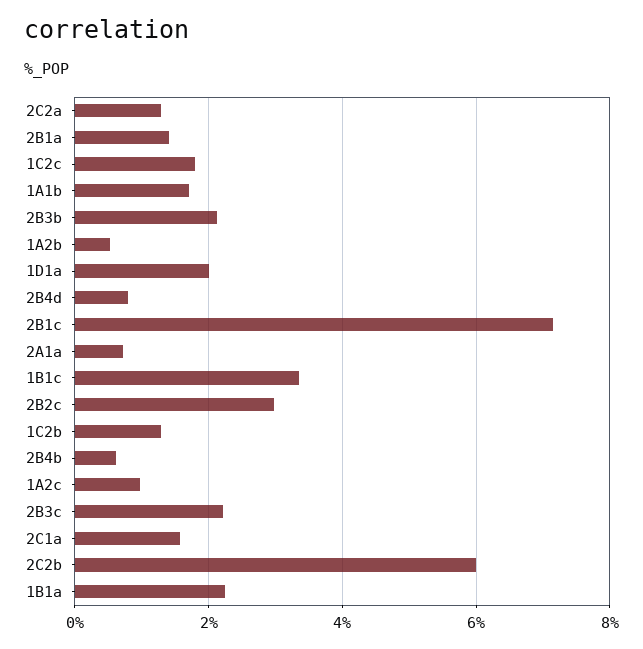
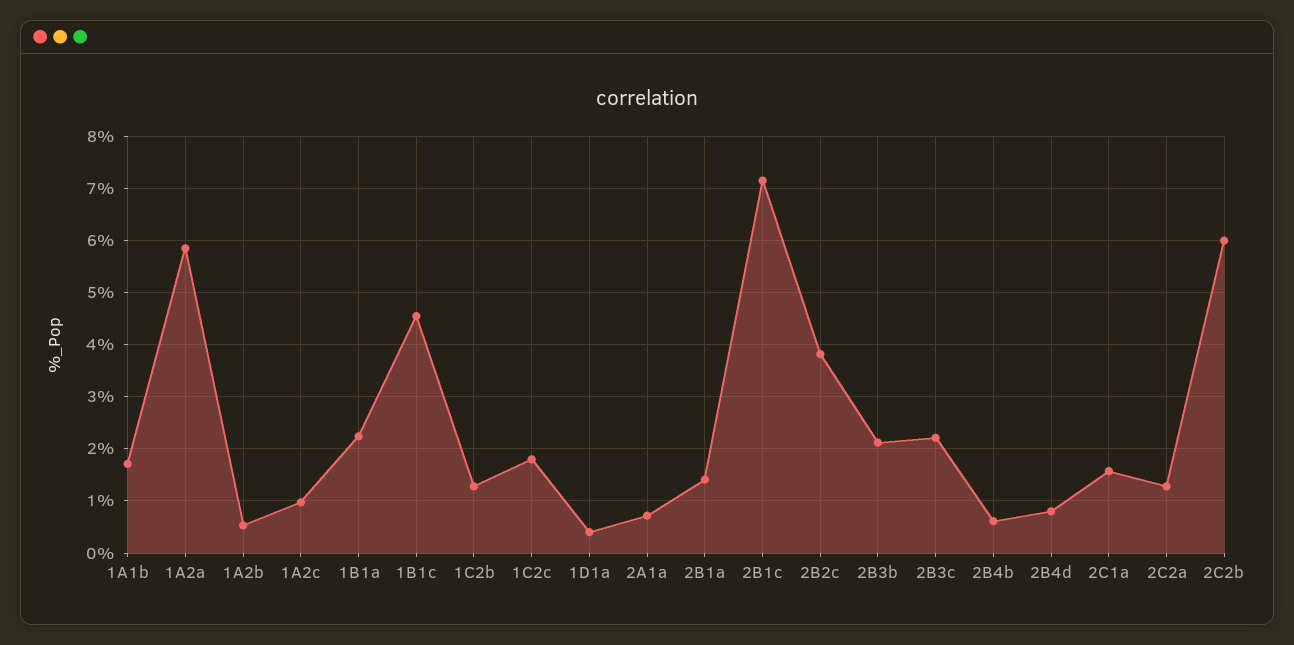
  {
    "2C2a": 1.2,
    "2B1a": 1.4,
    "1C2c": 1.8,
    "1A1b": 1.8,
    "2B3b": 2.2,
    "1A2b": 0.6,
-   "1D1a": 2,
+   "1D1a": 0.4,
    "2B4d": 0.8,
    "2B1c": 7.2,
    "2A1a": 0.8,
-   "1B1c": 3.4,
+   "1B1c": 4.6,
-   "2B2c": 3,
+   "2B2c": 3.8,
    "1C2b": 1.2,
    "2B4b": 0.6,
    "1A2c": 1,
    "2B3c": 2.2,
    "2C1a": 1.6,
    "2C2b": 6,
-   "1B1a": 2.2
+   "1B1a": 2.2,
+   "1A2a": 5.8
  }

